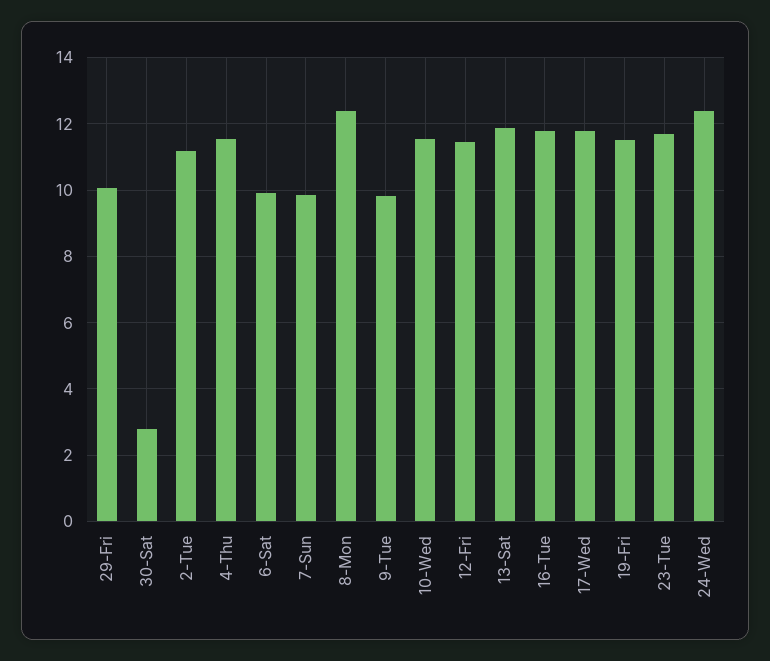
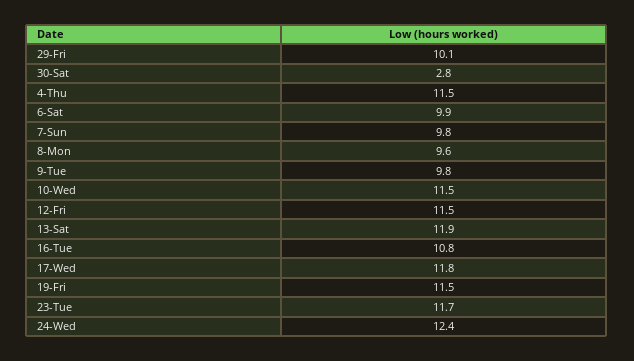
  {
    "29-Fri": 10.1,
    "30-Sat": 2.8,
-   "2-Tue": 11.2,
    "4-Thu": 11.5,
    "6-Sat": 9.9,
    "7-Sun": 9.8,
-   "8-Mon": 12.4,
+   "8-Mon": 9.6,
    "9-Tue": 9.8,
    "10-Wed": 11.5,
    "12-Fri": 11.5,
    "13-Sat": 11.9,
-   "16-Tue": 11.8,
+   "16-Tue": 10.8,
    "17-Wed": 11.8,
    "19-Fri": 11.5,
    "23-Tue": 11.7,
    "24-Wed": 12.4
  }

